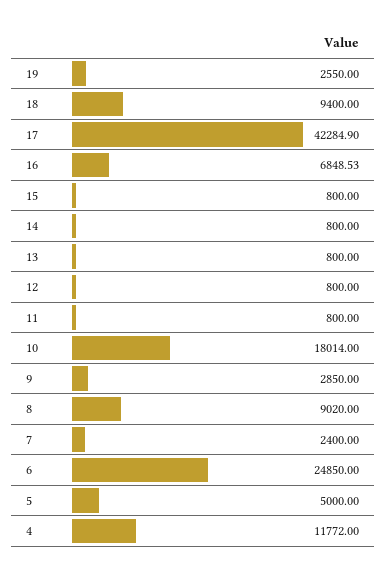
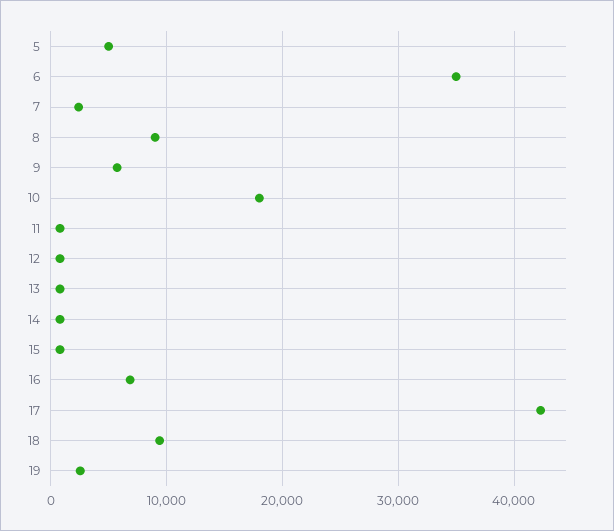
  {
    "19": 2550,
    "18": 9400,
    "17": 42284.9,
    "16": 6848.53,
    "15": 800,
    "14": 800,
    "13": 800,
    "12": 800,
    "11": 800,
    "10": 18014,
-   "9": 2850,
+   "9": 6000,
    "8": 9020,
    "7": 2400,
-   "6": 24850,
+   "6": 35000,
-   "5": 5000,
+   "5": 5000
-   "4": 11772
  }

